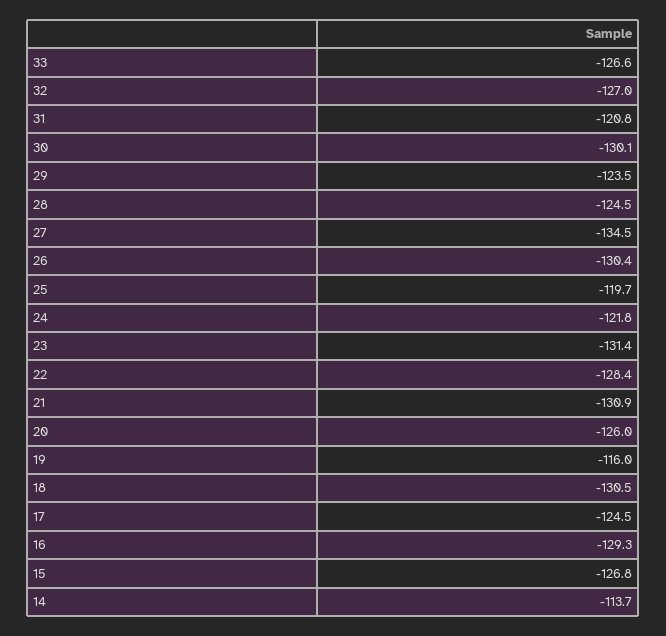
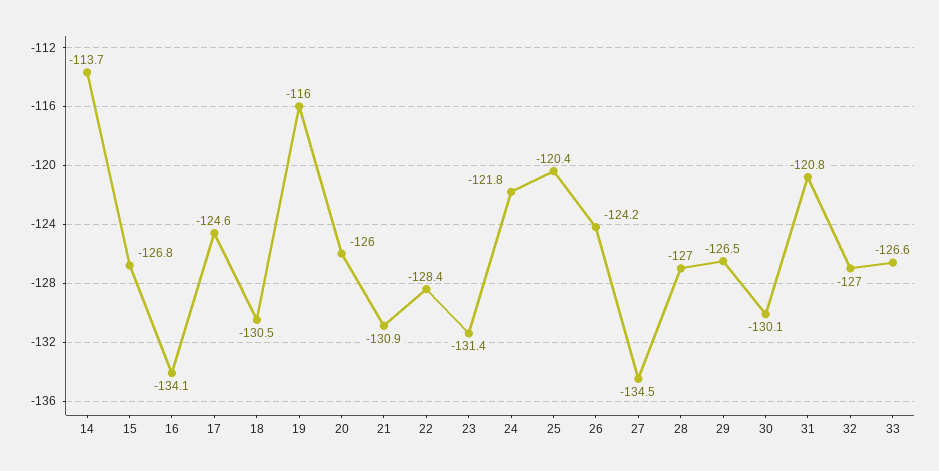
  {
    "33": -126.6,
    "32": -127,
    "31": -120.8,
    "30": -130.1,
-   "29": -123.5,
+   "29": -126.5,
-   "28": -124.5,
+   "28": -127,
    "27": -134.5,
-   "26": -130.4,
+   "26": -124.2,
-   "25": -119.7,
+   "25": -120.4,
    "24": -121.8,
    "23": -131.4,
    "22": -128.4,
    "21": -130.9,
    "20": -126,
    "19": -116,
    "18": -130.5,
-   "17": -124.5,
+   "17": -124.6,
-   "16": -129.3,
+   "16": -134.1,
    "15": -126.8,
    "14": -113.7
  }

